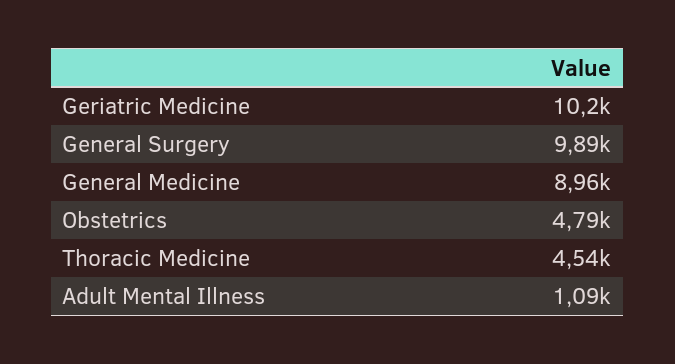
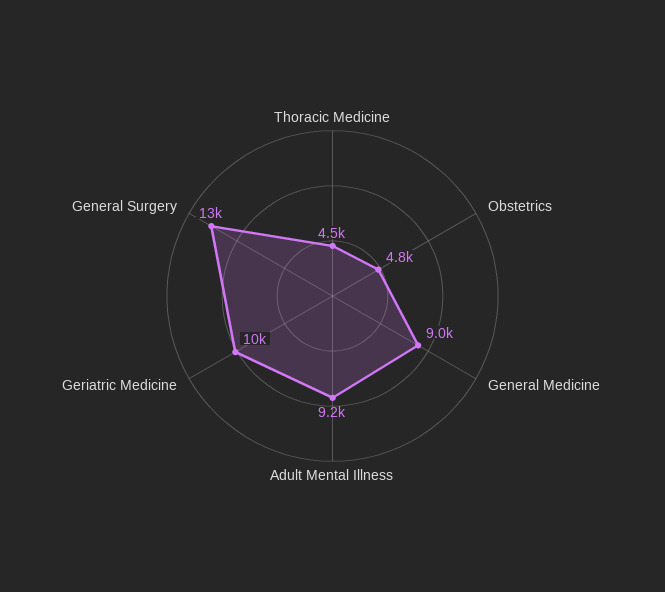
  {
    "Geriatric Medicine": 10200,
-   "General Surgery": 9890,
+   "General Surgery": 13000,
    "General Medicine": 8960,
    "Obstetrics": 4790,
    "Thoracic Medicine": 4540,
-   "Adult Mental Illness": 1090
+   "Adult Mental Illness": 9200
  }

